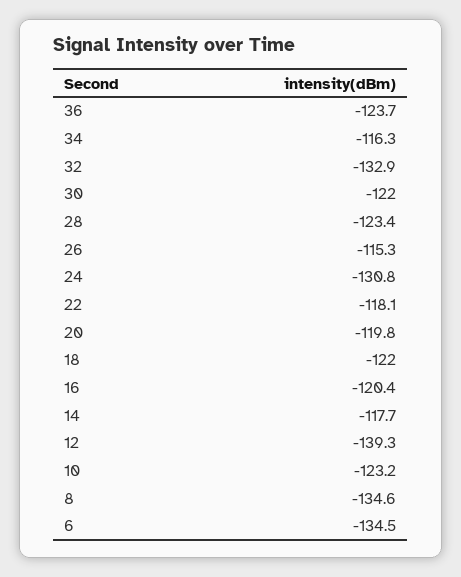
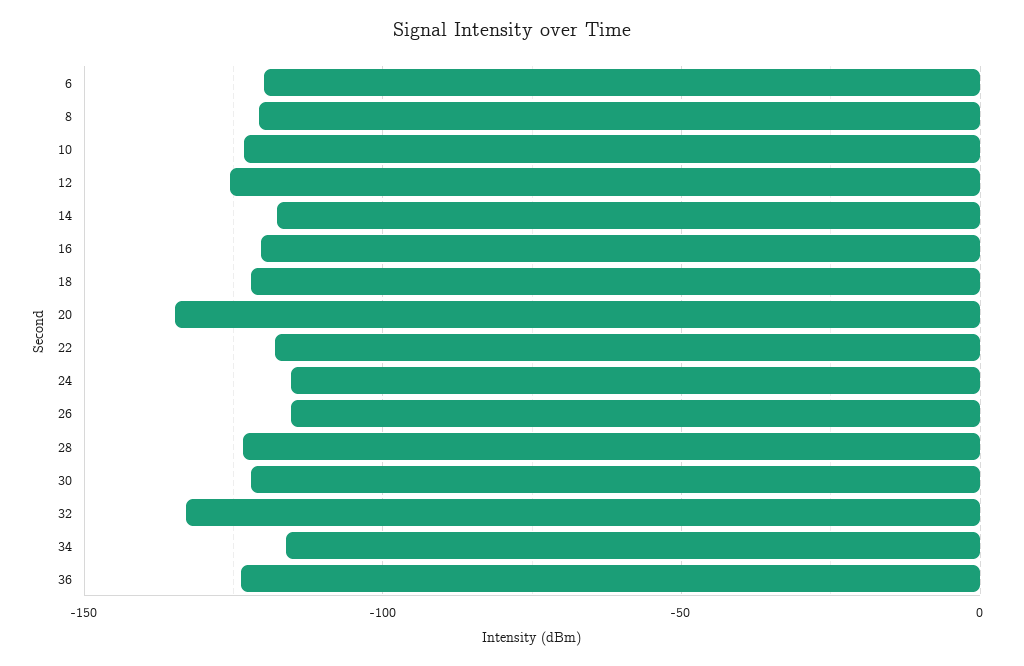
  {
    "36": -123.7,
    "34": -116.3,
    "32": -132.9,
    "30": -122,
    "28": -123.4,
    "26": -115.3,
-   "24": -130.8,
+   "24": -115,
    "22": -118.1,
-   "20": -119.8,
+   "20": -135,
    "18": -122,
    "16": -120.4,
    "14": -117.7,
-   "12": -139.3,
+   "12": -125,
    "10": -123.2,
-   "8": -134.6,
+   "8": -120,
-   "6": -134.5
+   "6": -120
  }

